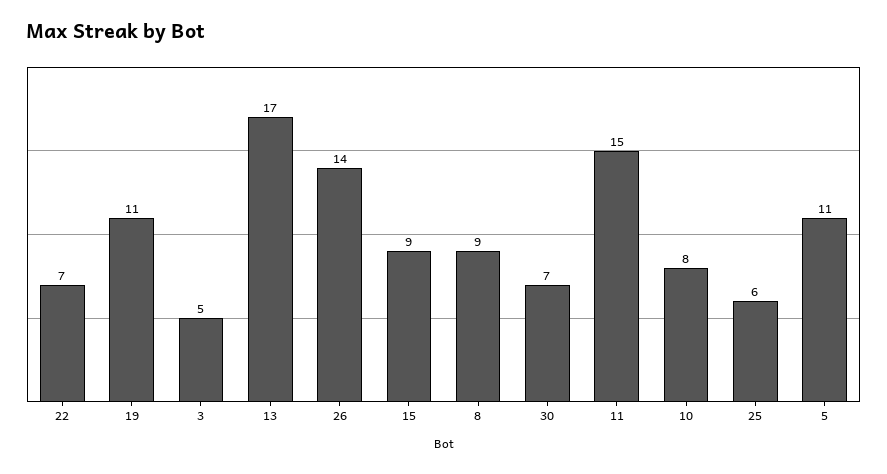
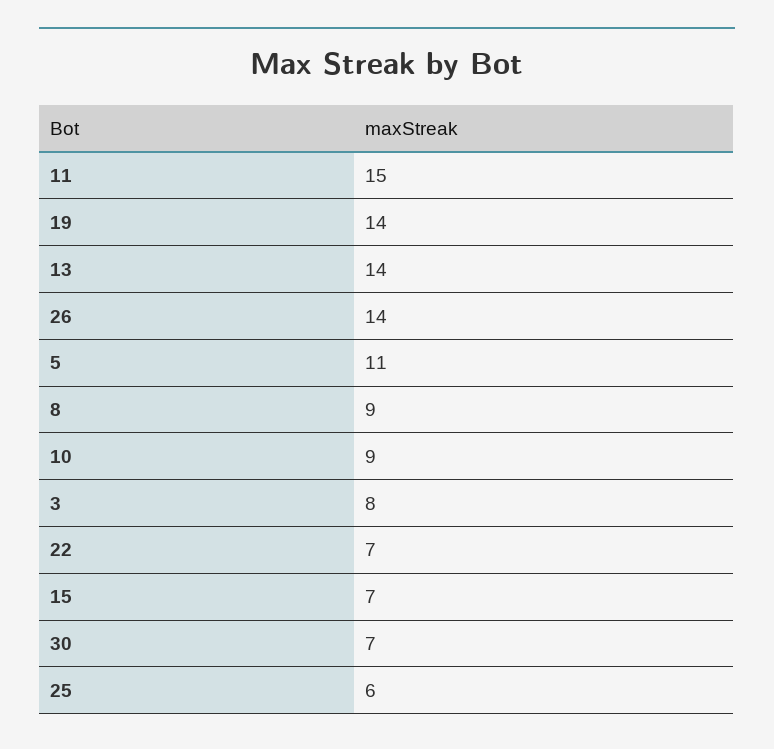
  {
    "22": 7,
-   "19": 11,
+   "19": 14,
-   "3": 5,
+   "3": 8,
-   "13": 17,
+   "13": 14,
    "26": 14,
-   "15": 9,
+   "15": 7,
    "8": 9,
    "30": 7,
    "11": 15,
-   "10": 8,
+   "10": 9,
    "25": 6,
    "5": 11
  }

